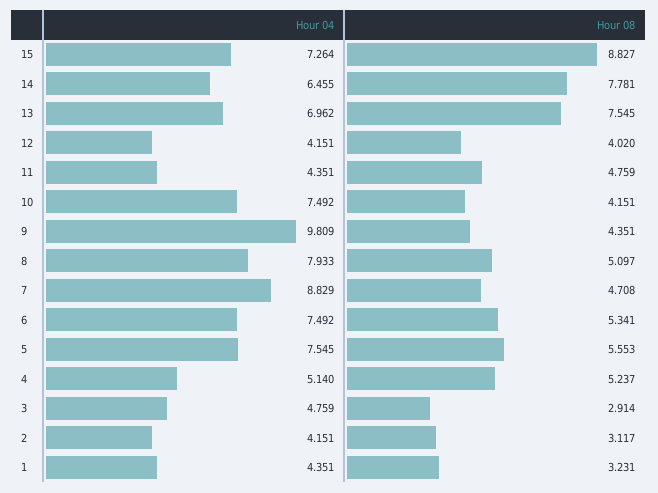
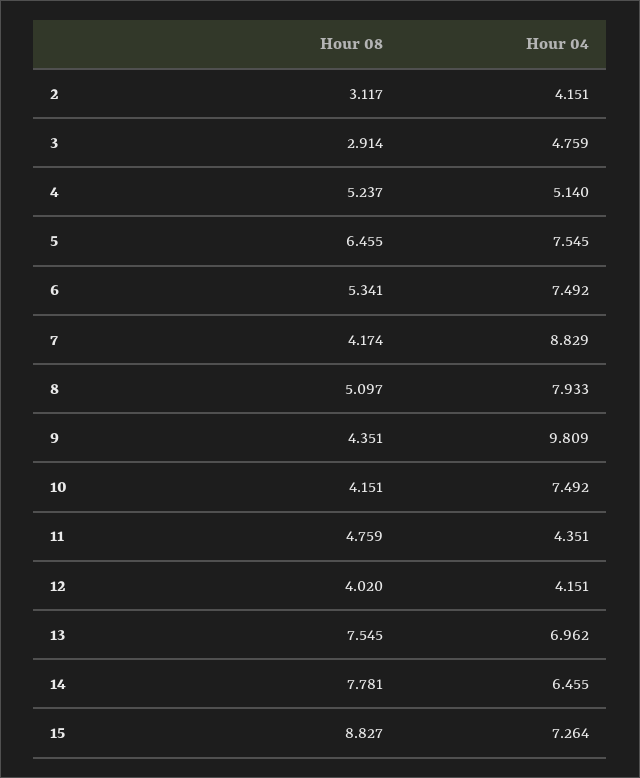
  {
    "Hour 04": {
      "15": 7.264,
      "14": 6.455,
      "13": 6.962,
      "12": 4.151,
      "11": 4.351,
      "10": 7.492,
      "9": 9.809,
      "8": 7.933,
      "7": 8.829,
      "6": 7.492,
      "5": 7.545,
      "4": 5.14,
      "3": 4.759,
-     "2": 4.151,
+     "2": 4.151
-     "1": 4.351
    },
    "Hour 08": {
      "15": 8.827,
      "14": 7.781,
      "13": 7.545,
      "12": 4.02,
      "11": 4.759,
      "10": 4.151,
      "9": 4.351,
      "8": 5.097,
-     "7": 4.708,
+     "7": 4.174,
      "6": 5.341,
-     "5": 5.553,
+     "5": 6.455,
      "4": 5.237,
      "3": 2.914,
-     "2": 3.117,
+     "2": 3.117
-     "1": 3.231
    }
  }

